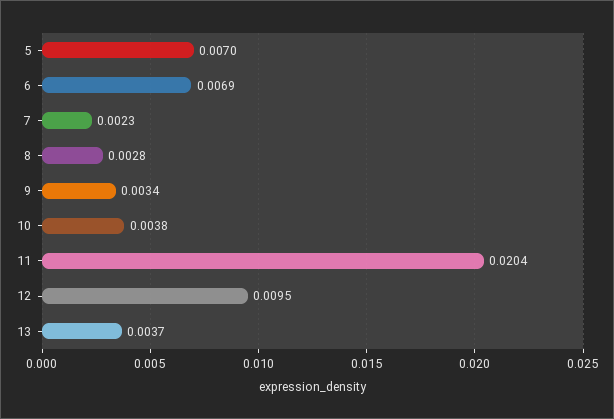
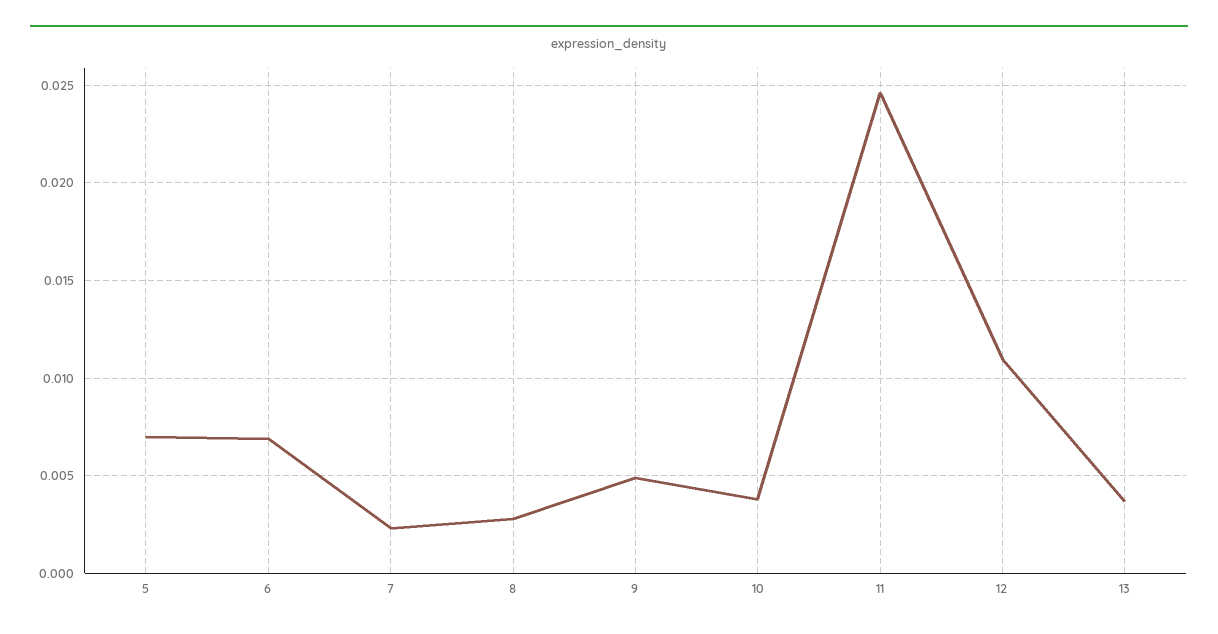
  {
    "5": 0.007,
    "6": 0.0069,
    "7": 0.0023,
    "8": 0.0028,
-   "9": 0.0034,
+   "9": 0.005,
    "10": 0.0038,
-   "11": 0.0204,
+   "11": 0.0245,
-   "12": 0.0095,
+   "12": 0.011,
    "13": 0.0037
  }

